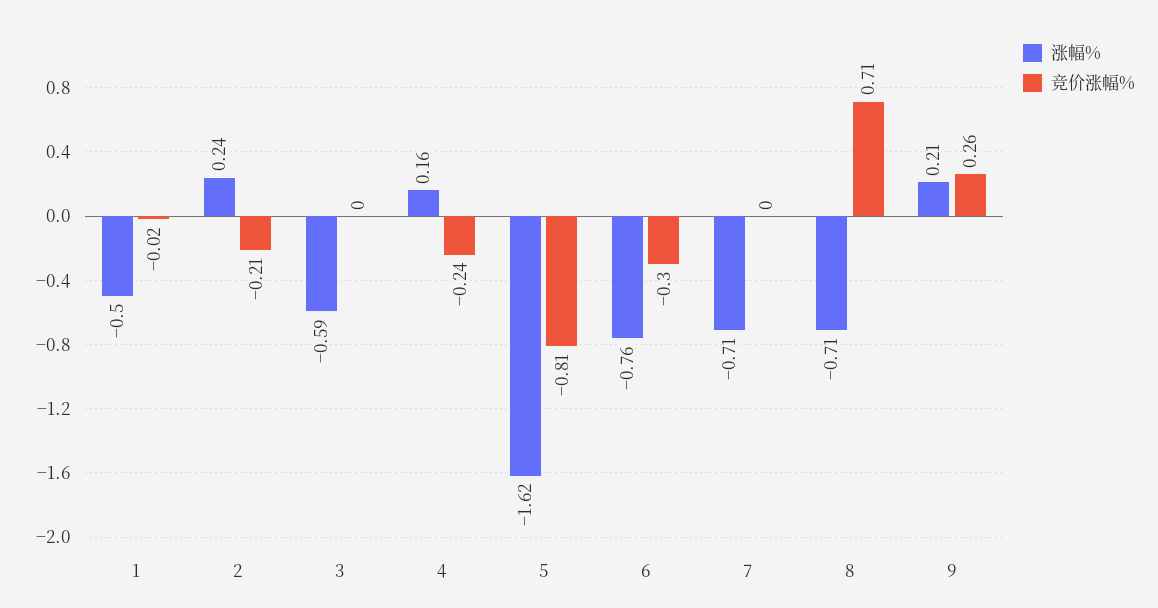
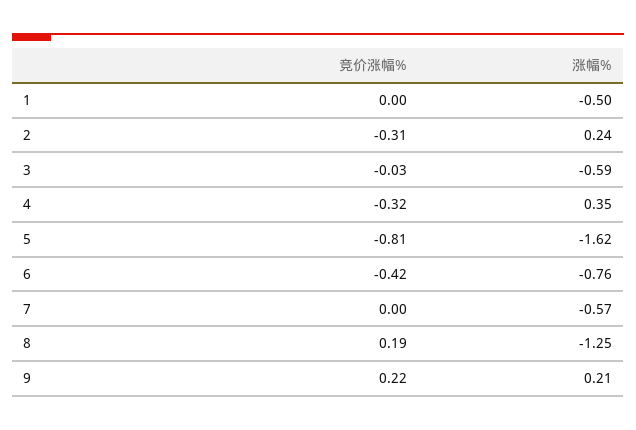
  {
    "涨幅%": {
      "1": -0.5,
      "2": 0.24,
      "3": -0.59,
-     "4": 0.16,
+     "4": 0.35,
      "5": -1.62,
      "6": -0.76,
-     "7": -0.71,
+     "7": -0.57,
-     "8": -0.71,
+     "8": -1.25,
      "9": 0.21
    },
    "竞价涨幅%": {
-     "1": -0.02,
+     "1": 0,
-     "2": -0.21,
+     "2": -0.31,
-     "3": 0,
+     "3": -0.03,
-     "4": -0.24,
+     "4": -0.32,
      "5": -0.81,
-     "6": -0.3,
+     "6": -0.42,
      "7": 0,
-     "8": 0.71,
+     "8": 0.19,
-     "9": 0.26
+     "9": 0.22
    }
  }

